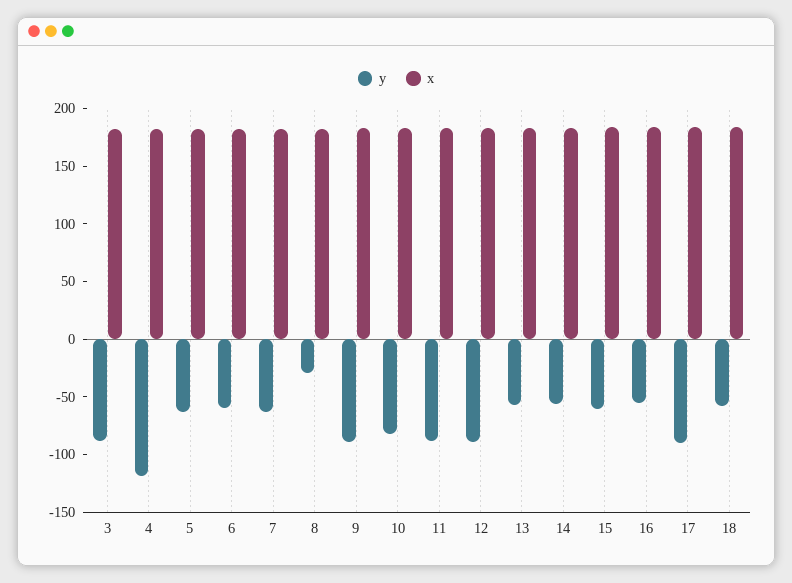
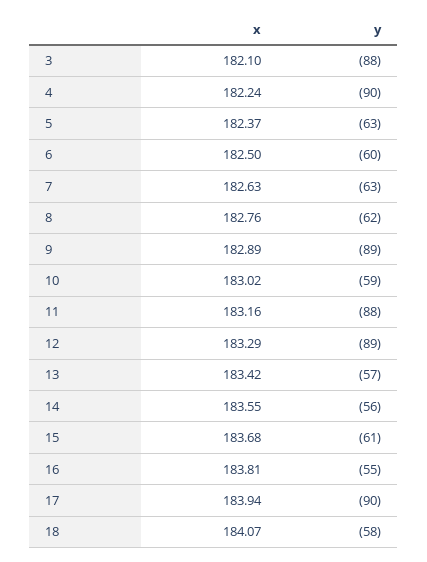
  {
    "y": {
      "3": -88,
-     "4": -120,
+     "4": -90,
      "5": -63,
      "6": -60,
      "7": -63,
-     "8": -30,
+     "8": -62,
      "9": -89,
-     "10": -80,
+     "10": -59,
      "11": -88,
      "12": -89,
      "13": -57,
      "14": -56,
      "15": -61,
      "16": -55,
      "17": -90,
      "18": -58
    },
    "x": {
      "3": 182.1,
      "4": 182.24,
      "5": 182.37,
      "6": 182.5,
      "7": 182.63,
      "8": 182.76,
      "9": 182.89,
      "10": 183.02,
      "11": 183.16,
      "12": 183.29,
      "13": 183.42,
      "14": 183.55,
      "15": 183.68,
      "16": 183.81,
      "17": 183.94,
      "18": 184.07
    }
  }

